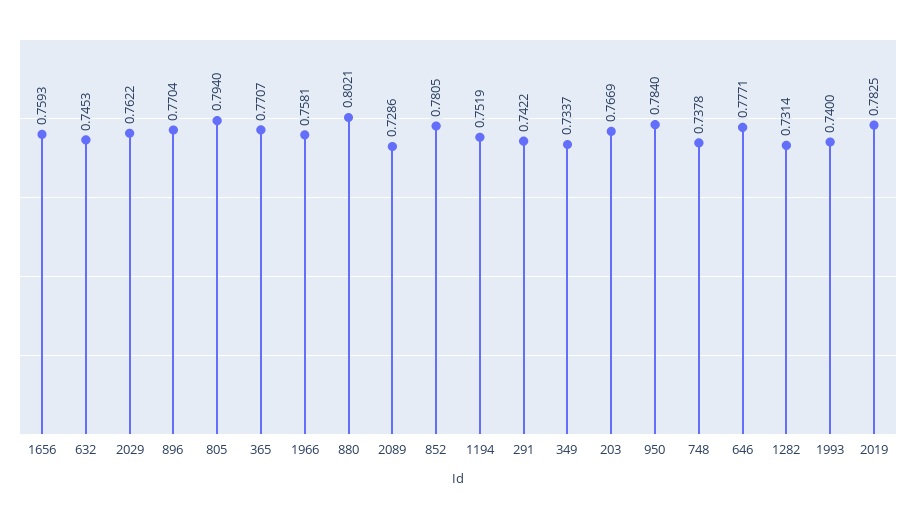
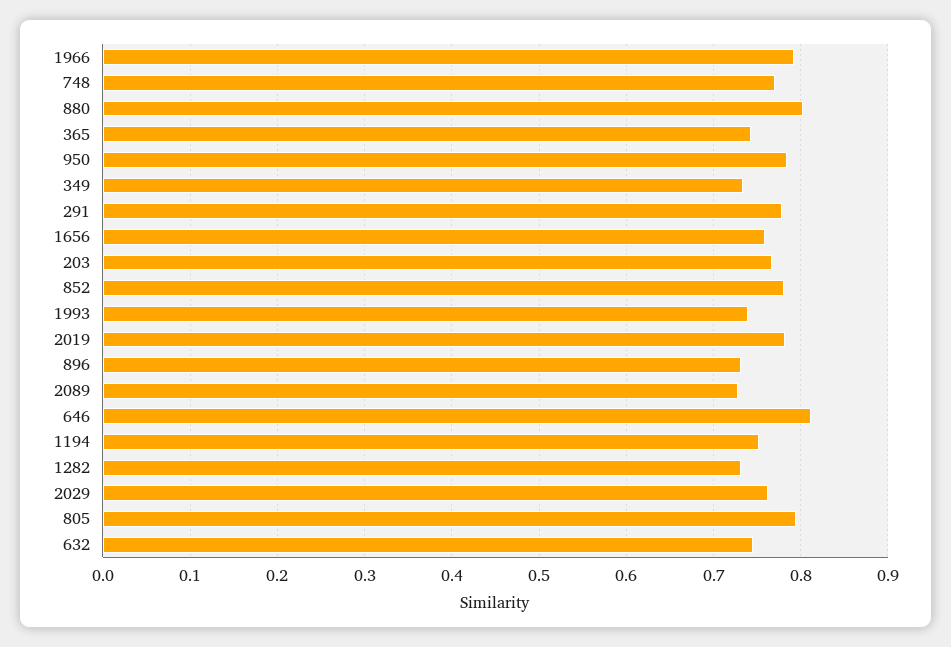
  {
    "1656": 0.7593,
    "632": 0.7453,
    "2029": 0.7622,
-   "896": 0.7704,
+   "896": 0.73,
    "805": 0.794,
-   "365": 0.7707,
+   "365": 0.74,
-   "1966": 0.7581,
+   "1966": 0.79,
    "880": 0.8021,
    "2089": 0.7286,
    "852": 0.7805,
    "1194": 0.7519,
-   "291": 0.7422,
+   "291": 0.78,
    "349": 0.7337,
    "203": 0.7669,
    "950": 0.784,
-   "748": 0.7378,
+   "748": 0.77,
-   "646": 0.7771,
+   "646": 0.81,
    "1282": 0.7314,
    "1993": 0.74,
    "2019": 0.7825
  }

